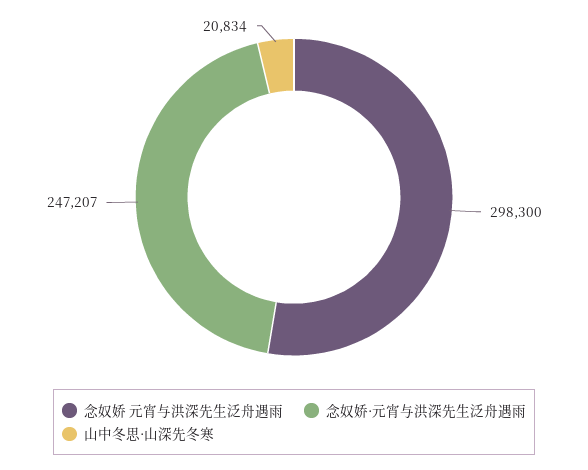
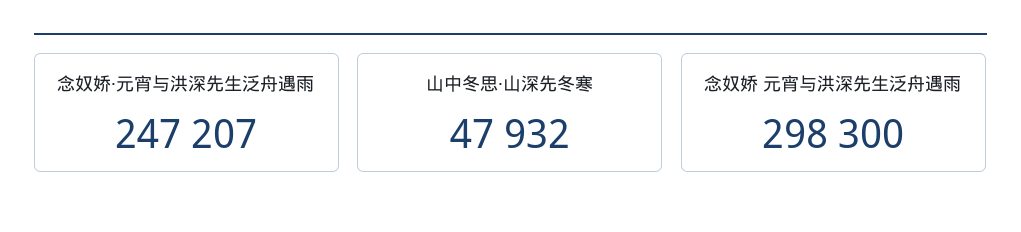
  {
    "念奴娇 元宵与洪深先生泛舟遇雨": 298300,
    "念奴娇·元宵与洪深先生泛舟遇雨": 247207,
-   "山中冬思·山深先冬寒": 20834
+   "山中冬思·山深先冬寒": 47932
  }

